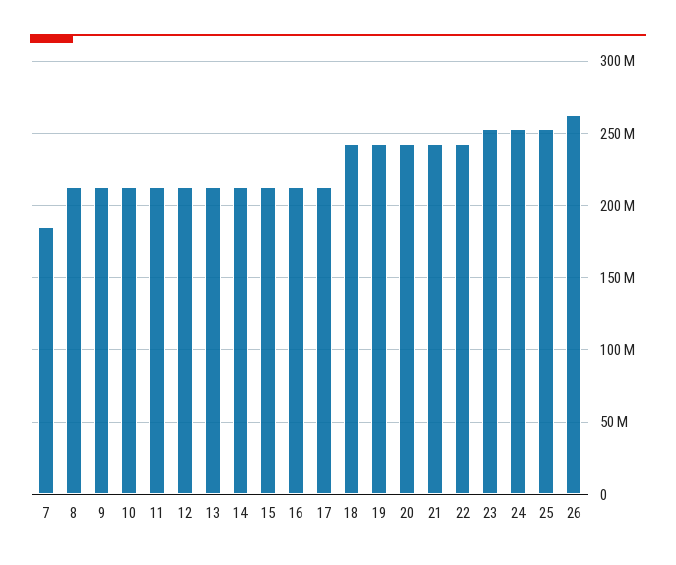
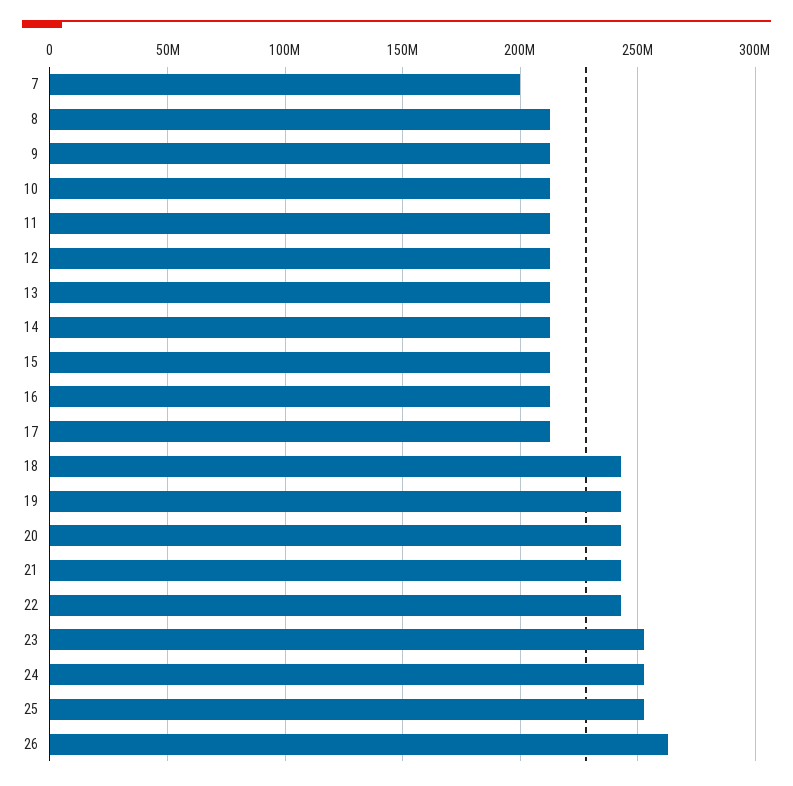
  {
-   "7": 185000000,
+   "7": 200000000,
    "8": 215000000,
    "9": 215000000,
    "10": 215000000,
    "11": 215000000,
    "12": 215000000,
    "13": 215000000,
    "14": 215000000,
    "15": 215000000,
    "16": 215000000,
    "17": 215000000,
    "18": 245000000,
    "19": 245000000,
    "20": 245000000,
    "21": 245000000,
    "22": 245000000,
    "23": 255000000,
    "24": 255000000,
    "25": 255000000,
    "26": 265000000
  }

